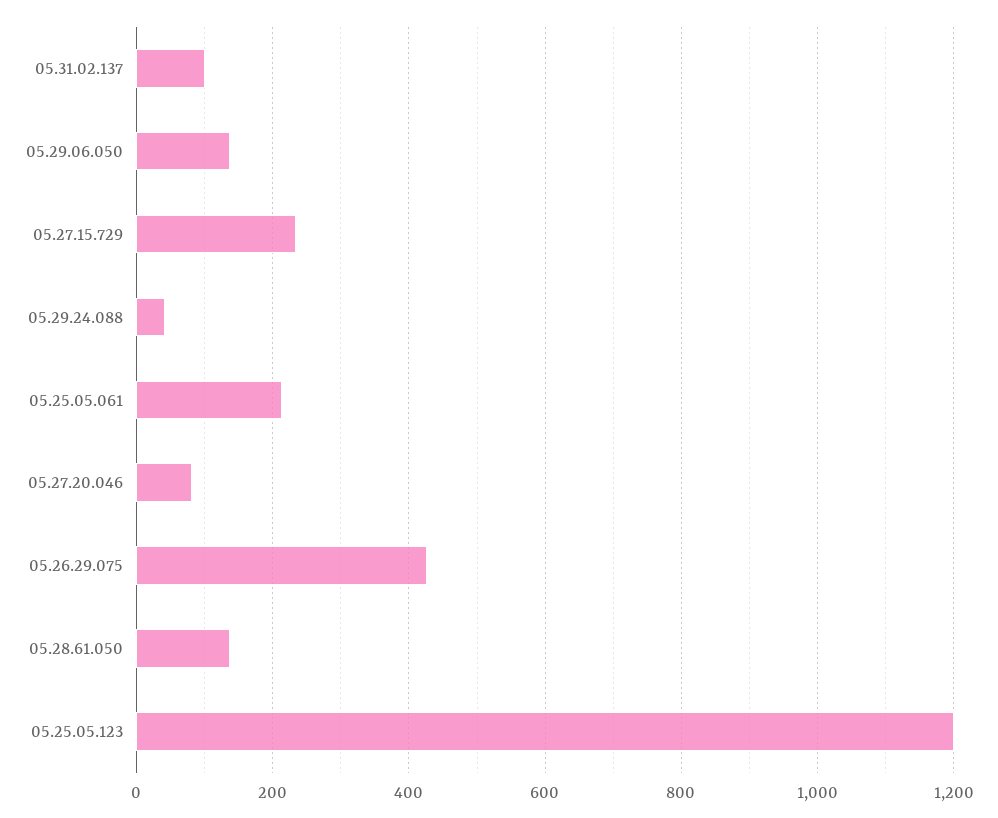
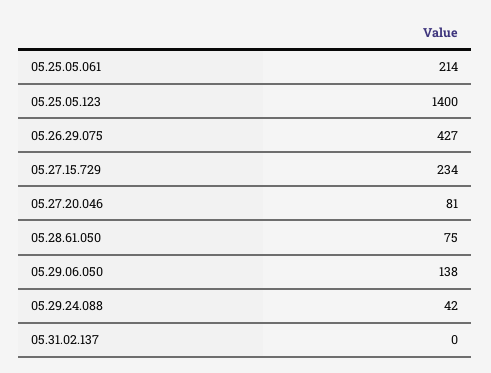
  {
-   "05.31.02.137": 100,
+   "05.31.02.137": 0,
    "05.29.06.050": 138,
    "05.27.15.729": 234,
    "05.29.24.088": 42,
    "05.25.05.061": 214,
    "05.27.20.046": 81,
    "05.26.29.075": 427,
-   "05.28.61.050": 140,
+   "05.28.61.050": 75,
-   "05.25.05.123": 1200
+   "05.25.05.123": 1400
  }

